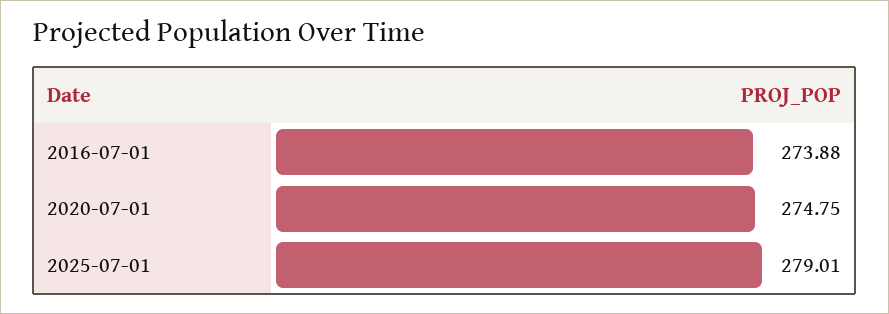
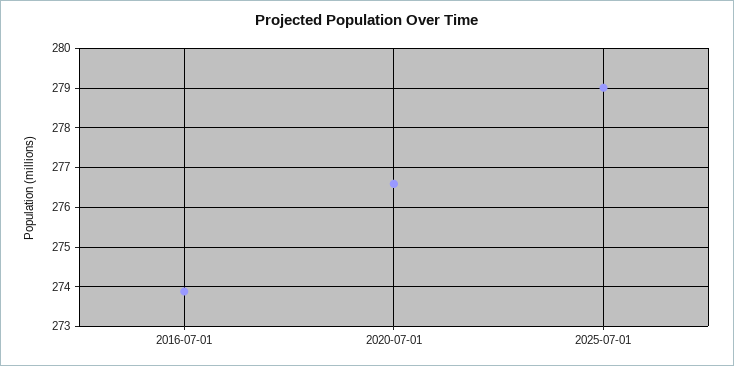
  {
    "2016-07-01": 273.88,
-   "2020-07-01": 274.75,
+   "2020-07-01": 276.6,
    "2025-07-01": 279.01
  }

